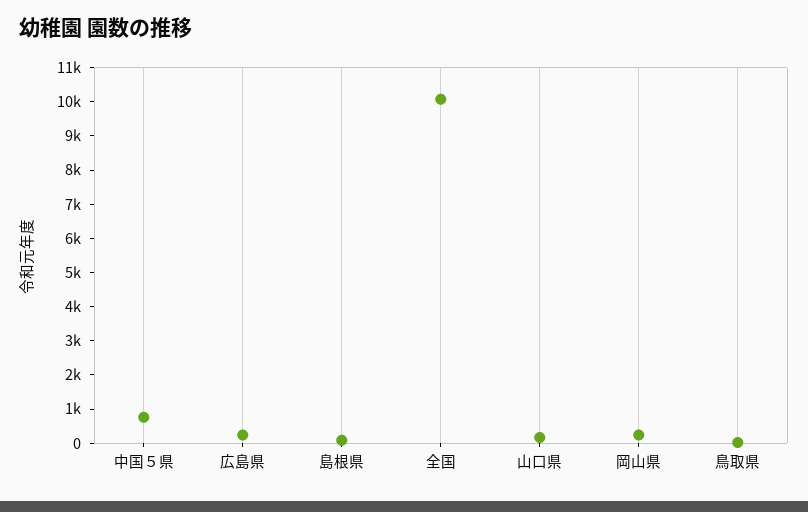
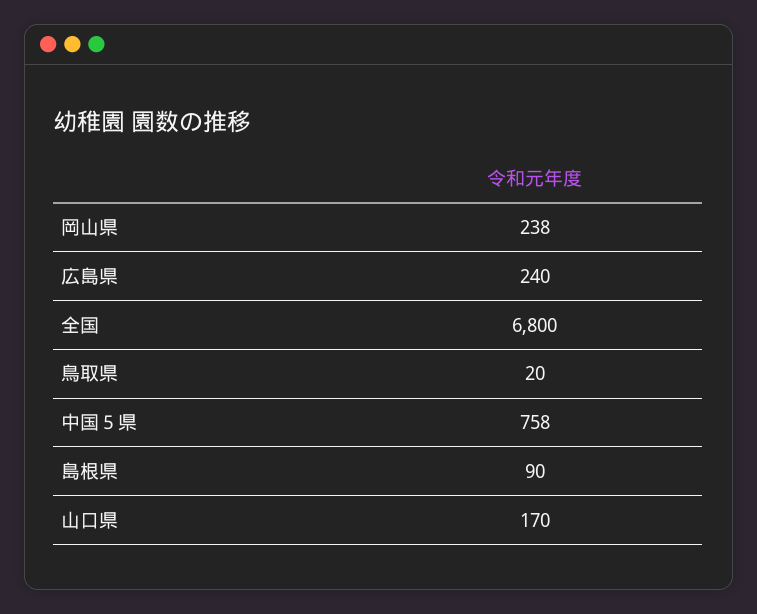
  {
    "中国５県": 758,
    "広島県": 240,
    "島根県": 90,
-   "全国": 10000,
+   "全国": 6800,
    "山口県": 170,
    "岡山県": 238,
    "鳥取県": 20
  }

